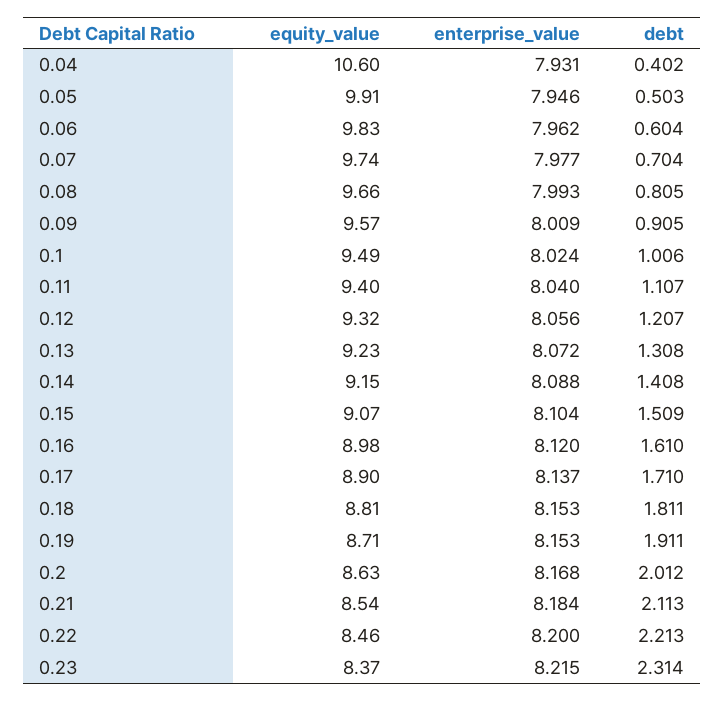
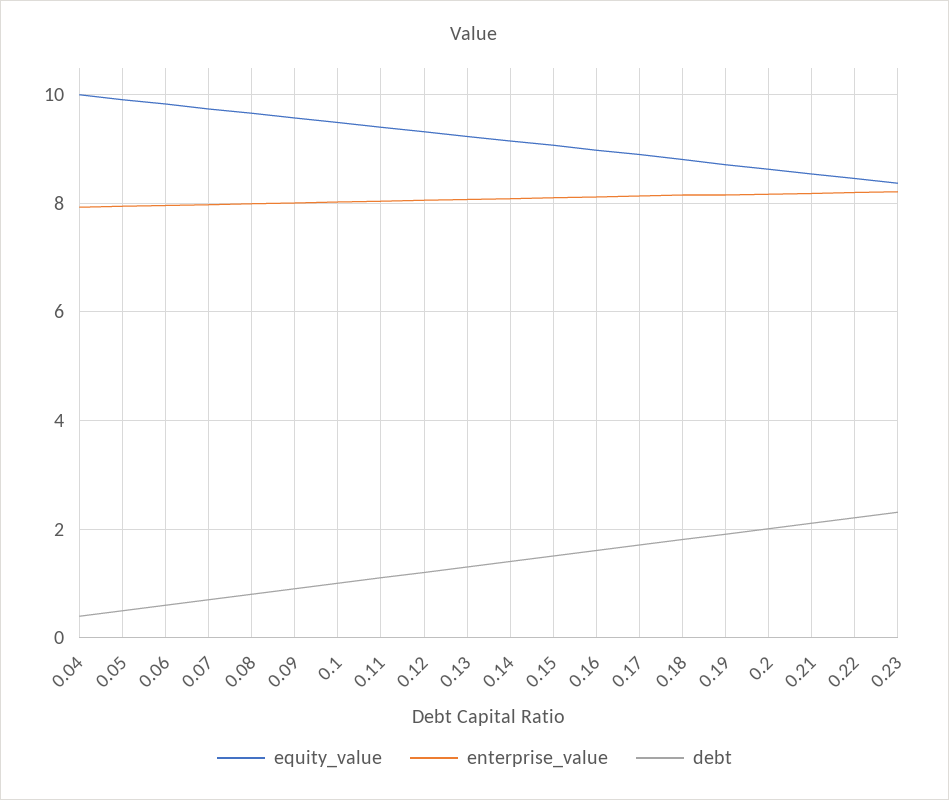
  {
    "equity_value": {
-     "0.04": 10.6,
+     "0.04": 10,
      "0.05": 9.91,
      "0.06": 9.83,
      "0.07": 9.74,
      "0.08": 9.66,
      "0.09": 9.57,
      "0.1": 9.49,
      "0.11": 9.4,
      "0.12": 9.32,
      "0.13": 9.23,
      "0.14": 9.15,
      "0.15": 9.07,
      "0.16": 8.98,
      "0.17": 8.9,
      "0.18": 8.81,
      "0.19": 8.71,
      "0.2": 8.63,
      "0.21": 8.54,
      "0.22": 8.46,
      "0.23": 8.37
    },
    "enterprise_value": {
      "0.04": 7.931,
      "0.05": 7.946,
      "0.06": 7.962,
      "0.07": 7.977,
      "0.08": 7.993,
      "0.09": 8.009,
      "0.1": 8.024,
      "0.11": 8.04,
      "0.12": 8.056,
      "0.13": 8.072,
      "0.14": 8.088,
      "0.15": 8.104,
      "0.16": 8.12,
      "0.17": 8.137,
      "0.18": 8.153,
      "0.19": 8.153,
      "0.2": 8.168,
      "0.21": 8.184,
      "0.22": 8.2,
      "0.23": 8.215
    },
    "debt": {
      "0.04": 0.402,
      "0.05": 0.503,
      "0.06": 0.604,
      "0.07": 0.704,
      "0.08": 0.805,
      "0.09": 0.905,
      "0.1": 1.006,
      "0.11": 1.107,
      "0.12": 1.207,
      "0.13": 1.308,
      "0.14": 1.408,
      "0.15": 1.509,
      "0.16": 1.61,
      "0.17": 1.71,
      "0.18": 1.811,
      "0.19": 1.911,
      "0.2": 2.012,
      "0.21": 2.113,
      "0.22": 2.213,
      "0.23": 2.314
    }
  }

